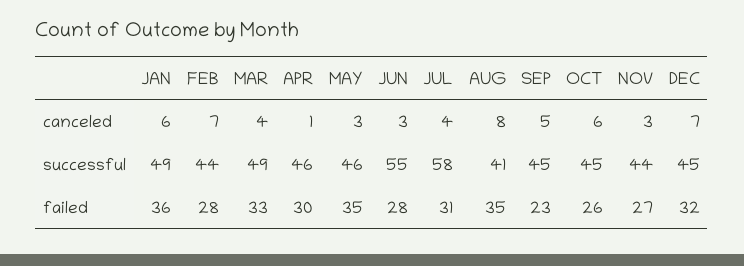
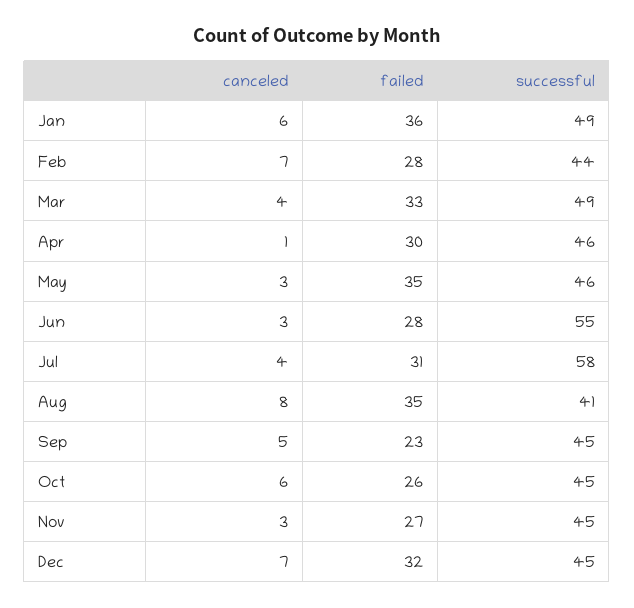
  {
    "JAN": {
      "canceled": 6,
      "successful": 49,
      "failed": 36
    },
    "FEB": {
      "canceled": 7,
      "successful": 44,
      "failed": 28
    },
    "MAR": {
      "canceled": 4,
      "successful": 49,
      "failed": 33
    },
    "APR": {
      "canceled": 1,
      "successful": 46,
      "failed": 30
    },
    "MAY": {
      "canceled": 3,
      "successful": 46,
      "failed": 35
    },
    "JUN": {
      "canceled": 3,
      "successful": 55,
      "failed": 28
    },
    "JUL": {
      "canceled": 4,
      "successful": 58,
      "failed": 31
    },
    "AUG": {
      "canceled": 8,
      "successful": 41,
      "failed": 35
    },
    "SEP": {
      "canceled": 5,
      "successful": 45,
      "failed": 23
    },
    "OCT": {
      "canceled": 6,
      "successful": 45,
      "failed": 26
    },
    "NOV": {
      "canceled": 3,
-     "successful": 44,
+     "successful": 45,
      "failed": 27
    },
    "DEC": {
      "canceled": 7,
      "successful": 45,
      "failed": 32
    }
  }

